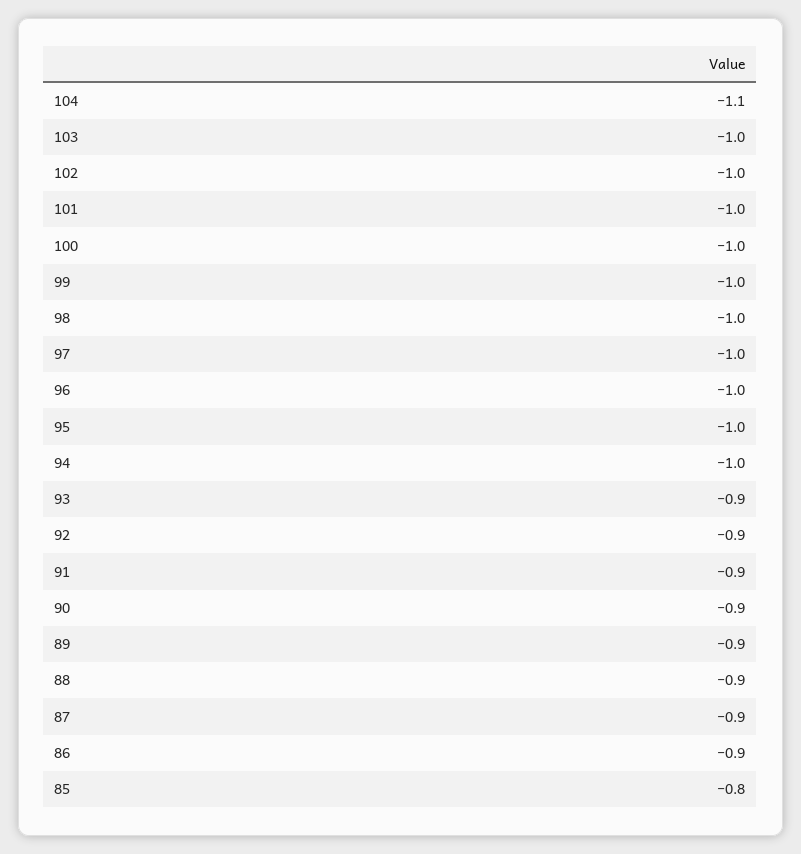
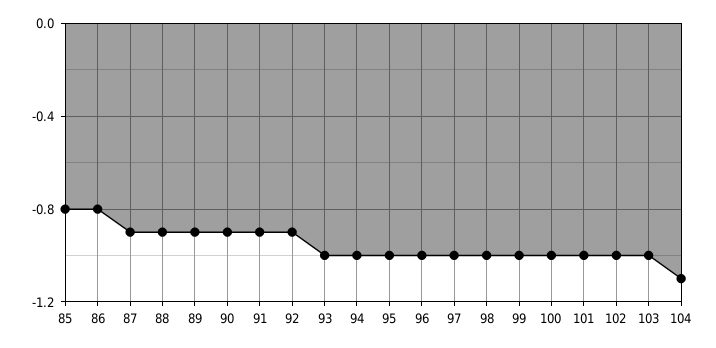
  {
    "104": -1.1,
    "103": -1,
    "102": -1,
    "101": -1,
    "100": -1,
    "99": -1,
    "98": -1,
    "97": -1,
    "96": -1,
    "95": -1,
    "94": -1,
-   "93": -0.9,
+   "93": -1,
    "92": -0.9,
    "91": -0.9,
    "90": -0.9,
    "89": -0.9,
    "88": -0.9,
    "87": -0.9,
-   "86": -0.9,
+   "86": -0.8,
    "85": -0.8
  }

